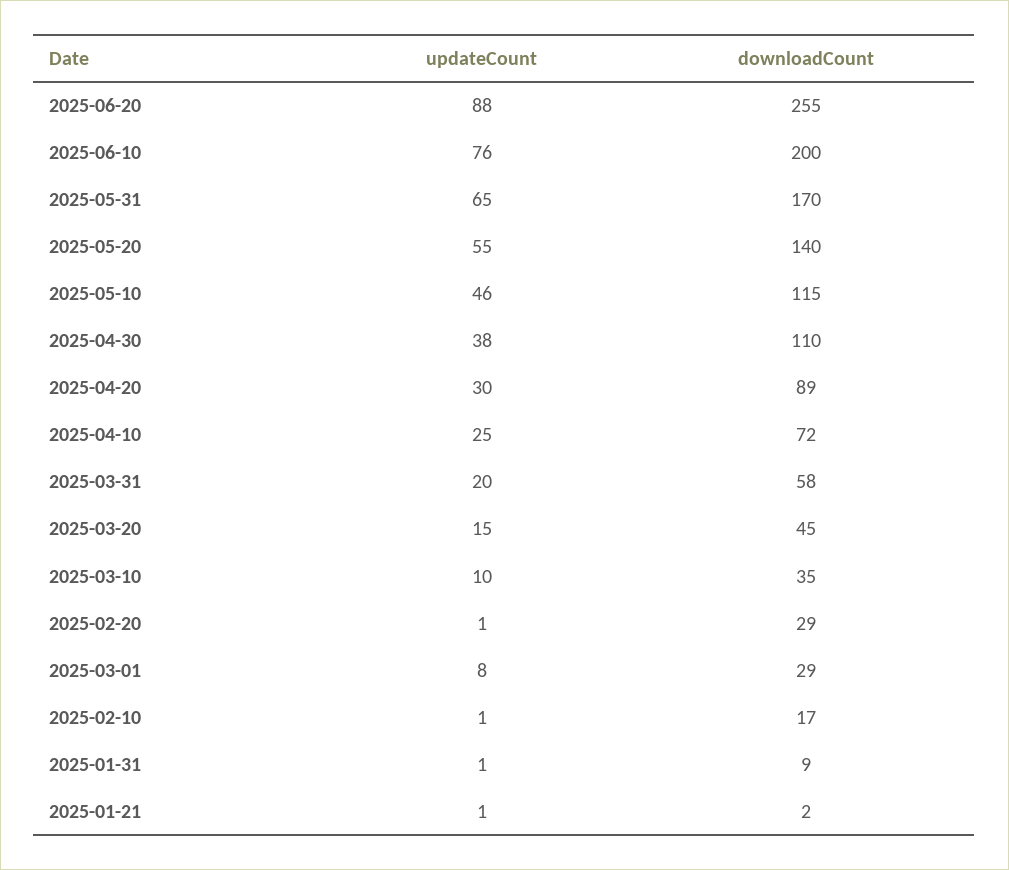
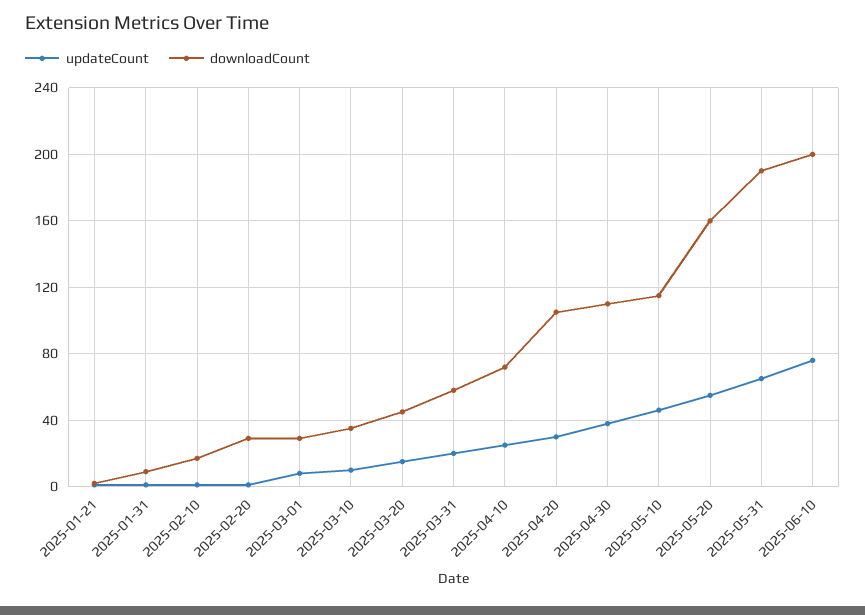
  {
    "updateCount": {
-     "2025-06-20": 88,
      "2025-06-10": 76,
      "2025-05-31": 65,
      "2025-05-20": 55,
      "2025-05-10": 46,
      "2025-04-30": 38,
      "2025-04-20": 30,
      "2025-04-10": 25,
      "2025-03-31": 20,
      "2025-03-20": 15,
      "2025-03-10": 10,
      "2025-02-20": 1,
      "2025-03-01": 8,
      "2025-02-10": 1,
      "2025-01-31": 1,
      "2025-01-21": 1
    },
    "downloadCount": {
-     "2025-06-20": 255,
      "2025-06-10": 200,
-     "2025-05-31": 170,
+     "2025-05-31": 190,
-     "2025-05-20": 140,
+     "2025-05-20": 160,
      "2025-05-10": 115,
      "2025-04-30": 110,
-     "2025-04-20": 89,
+     "2025-04-20": 105,
      "2025-04-10": 72,
      "2025-03-31": 58,
      "2025-03-20": 45,
      "2025-03-10": 35,
      "2025-02-20": 29,
      "2025-03-01": 29,
      "2025-02-10": 17,
      "2025-01-31": 9,
      "2025-01-21": 2
    }
  }

